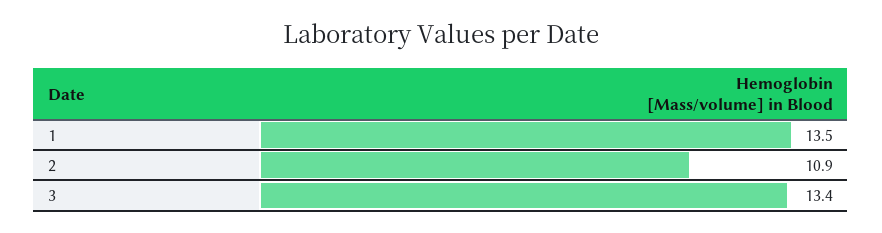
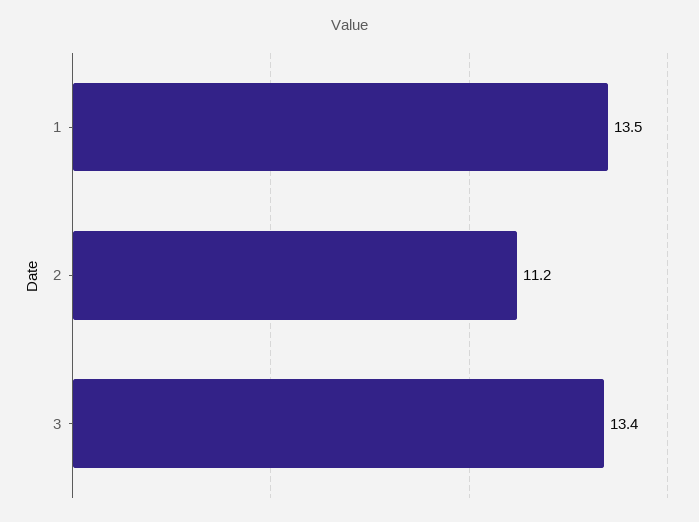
  {
    "1": 13.5,
-   "2": 10.9,
+   "2": 11.2,
    "3": 13.4
  }

